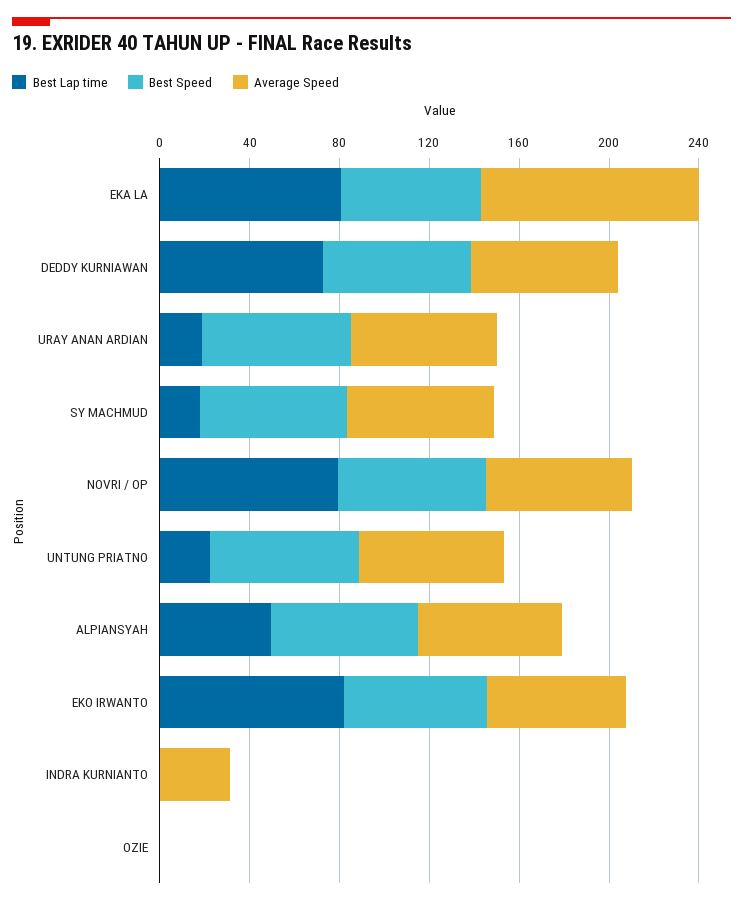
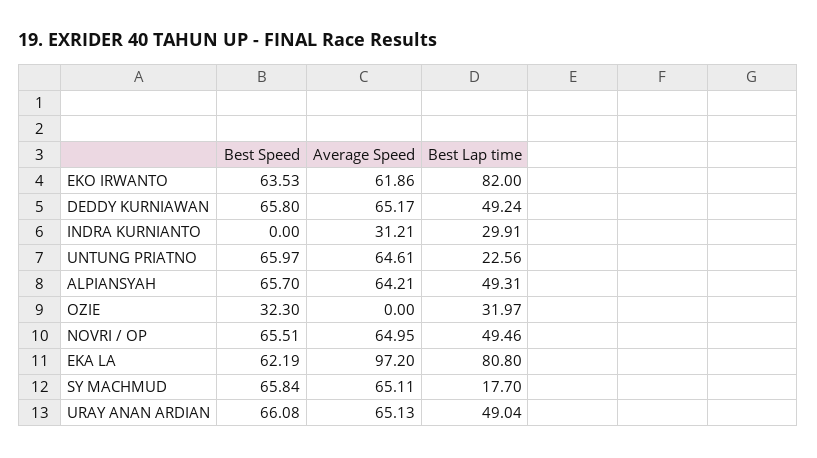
  {
    "Best Lap time": {
      "EKA LA": 80.8,
-     "DEDDY KURNIAWAN": 70,
+     "DEDDY KURNIAWAN": 49.24,
-     "URAY ANAN ARDIAN": 20,
+     "URAY ANAN ARDIAN": 49.04,
      "SY MACHMUD": 17.7,
-     "NOVRI / OP": 80,
+     "NOVRI / OP": 49.46,
      "UNTUNG PRIATNO": 22.56,
      "ALPIANSYAH": 49.31,
      "EKO IRWANTO": 82,
-     "INDRA KURNIANTO": 0,
+     "INDRA KURNIANTO": 29.91,
-     "OZIE": 0
+     "OZIE": 31.97
    },
    "Best Speed": {
      "EKA LA": 62.19,
      "DEDDY KURNIAWAN": 65.8,
      "URAY ANAN ARDIAN": 66.08,
      "SY MACHMUD": 65.84,
      "NOVRI / OP": 65.51,
      "UNTUNG PRIATNO": 65.97,
      "ALPIANSYAH": 65.7,
      "EKO IRWANTO": 63.53,
      "INDRA KURNIANTO": 0,
-     "OZIE": 0
+     "OZIE": 32.3
    },
    "Average Speed": {
      "EKA LA": 97.2,
      "DEDDY KURNIAWAN": 65.17,
      "URAY ANAN ARDIAN": 65.13,
      "SY MACHMUD": 65.11,
      "NOVRI / OP": 64.95,
      "UNTUNG PRIATNO": 64.61,
      "ALPIANSYAH": 64.21,
      "EKO IRWANTO": 61.86,
      "INDRA KURNIANTO": 31.21,
      "OZIE": 0
    }
  }

